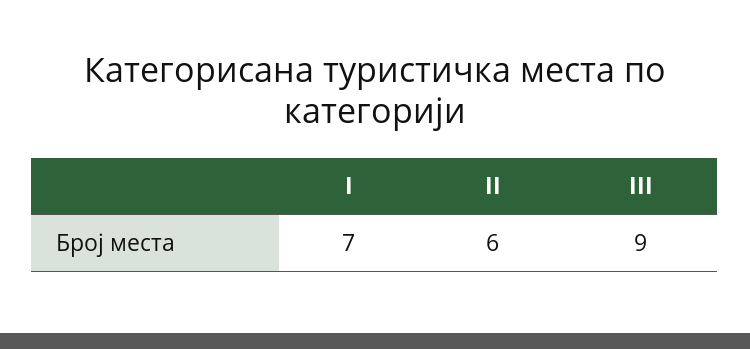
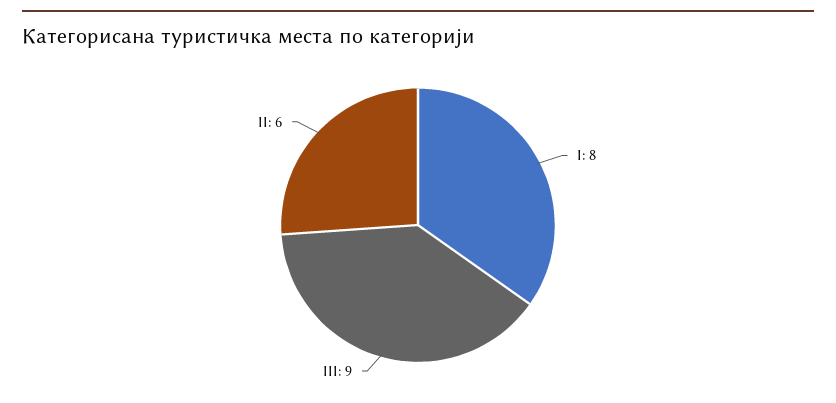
  {
-   "I": 7,
+   "I": 8,
    "II": 6,
    "III": 9
  }

